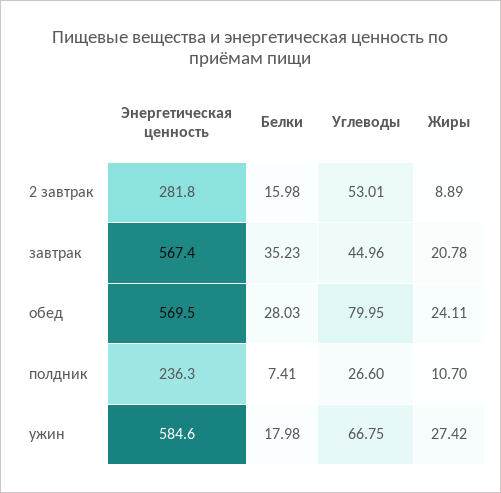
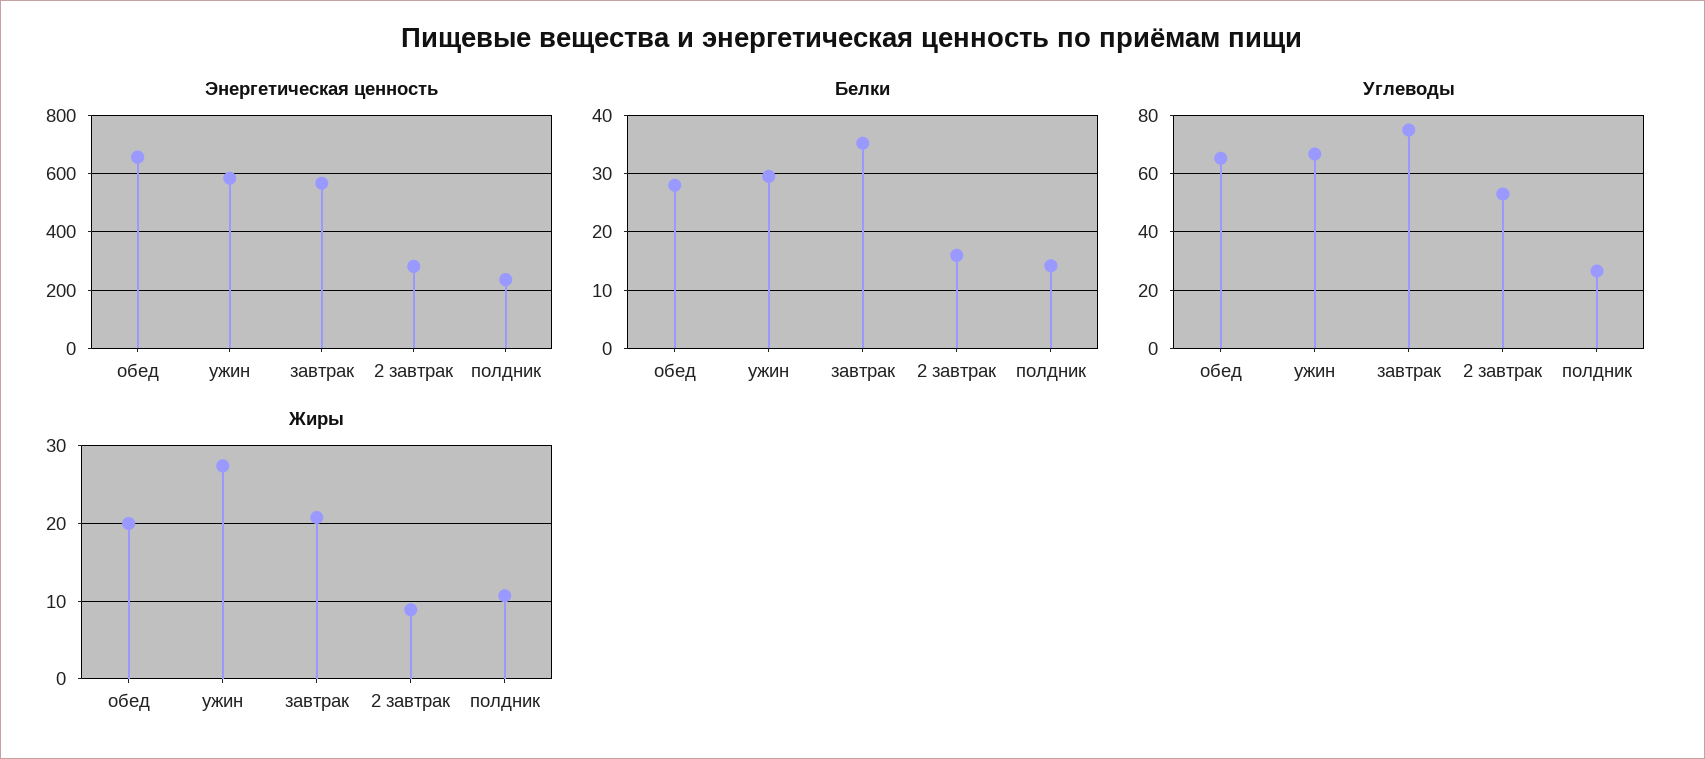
  {
    "Энергетическая ценность": {
      "2 завтрак": 281.8,
      "завтрак": 567.4,
-     "обед": 569.5,
+     "обед": 650,
      "полдник": 236.3,
      "ужин": 584.6
    },
    "Белки": {
      "2 завтрак": 15.98,
      "завтрак": 35.23,
      "обед": 28.03,
-     "полдник": 7.41,
+     "полдник": 14,
-     "ужин": 17.98
+     "ужин": 30
    },
    "Углеводы": {
      "2 завтрак": 53.01,
-     "завтрак": 44.96,
+     "завтрак": 75,
-     "обед": 79.95,
+     "обед": 65,
      "полдник": 26.6,
      "ужин": 66.75
    },
    "Жиры": {
      "2 завтрак": 8.89,
      "завтрак": 20.78,
-     "обед": 24.11,
+     "обед": 20,
      "полдник": 10.7,
      "ужин": 27.42
    }
  }

